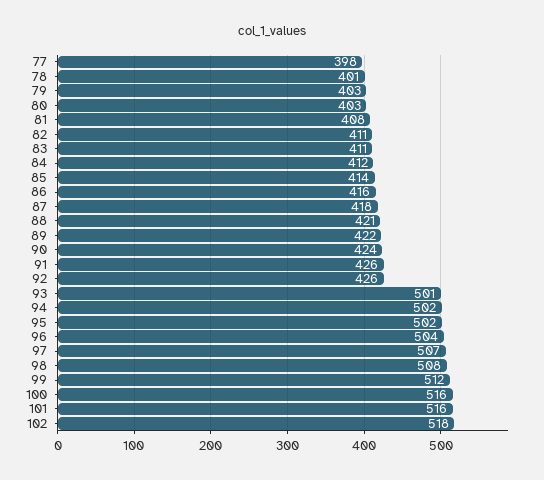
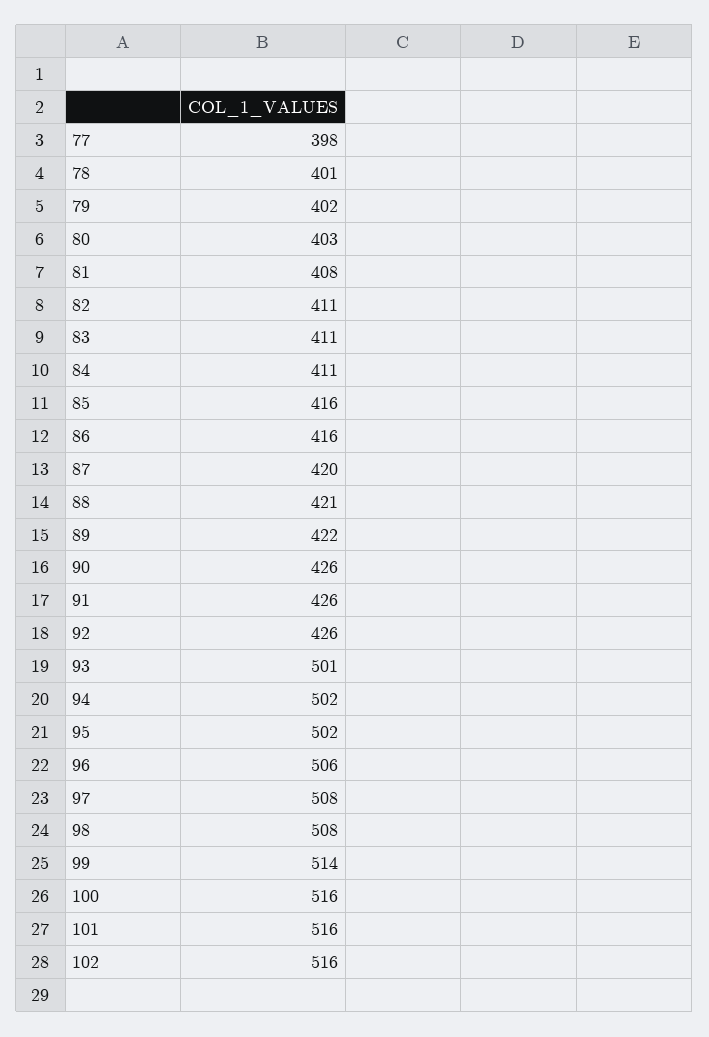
  {
    "77": 398,
    "78": 401,
-   "79": 403,
+   "79": 402,
    "80": 403,
    "81": 408,
    "82": 411,
    "83": 411,
-   "84": 412,
+   "84": 411,
-   "85": 414,
+   "85": 416,
    "86": 416,
-   "87": 418,
+   "87": 420,
    "88": 421,
    "89": 422,
-   "90": 424,
+   "90": 426,
    "91": 426,
    "92": 426,
    "93": 501,
    "94": 502,
    "95": 502,
-   "96": 504,
+   "96": 506,
-   "97": 507,
+   "97": 508,
    "98": 508,
-   "99": 512,
+   "99": 514,
    "100": 516,
    "101": 516,
-   "102": 518
+   "102": 516
  }

